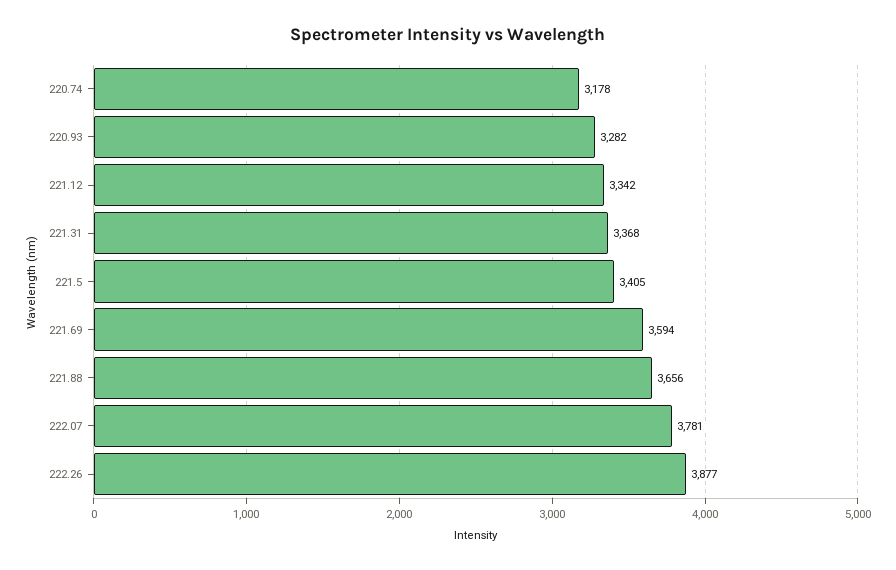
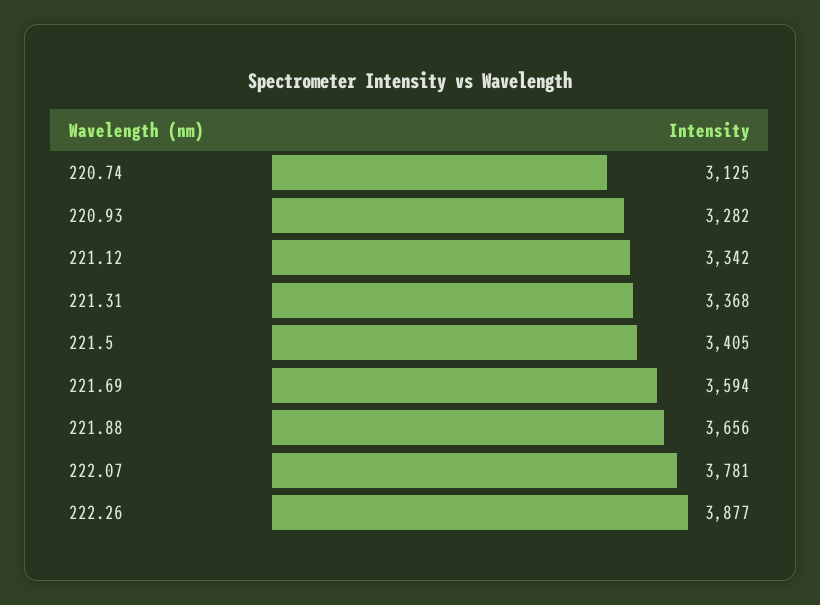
  {
-   "220.74": 3178,
+   "220.74": 3125,
    "220.93": 3282,
    "221.12": 3342,
    "221.31": 3368,
    "221.5": 3405,
    "221.69": 3594,
    "221.88": 3656,
    "222.07": 3781,
    "222.26": 3877
  }

